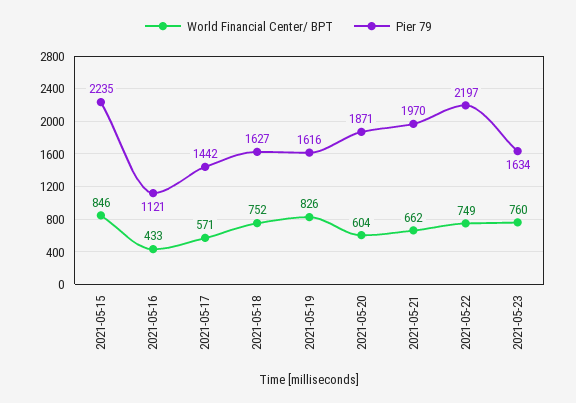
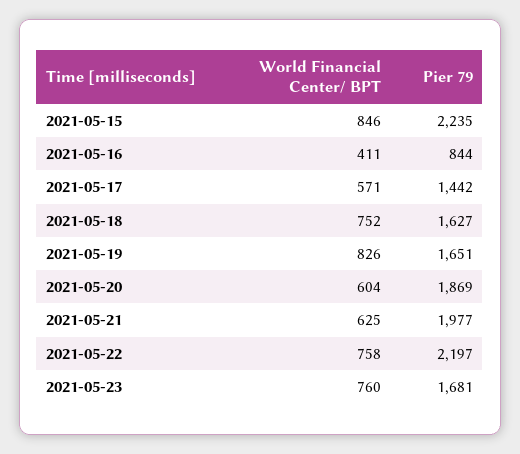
  {
    "World Financial Center/ BPT": {
      "2021-05-15": 846,
-     "2021-05-16": 433,
+     "2021-05-16": 411,
      "2021-05-17": 571,
      "2021-05-18": 752,
      "2021-05-19": 826,
      "2021-05-20": 604,
-     "2021-05-21": 662,
+     "2021-05-21": 625,
-     "2021-05-22": 749,
+     "2021-05-22": 758,
      "2021-05-23": 760
    },
    "Pier 79": {
      "2021-05-15": 2235,
-     "2021-05-16": 1121,
+     "2021-05-16": 844,
      "2021-05-17": 1442,
      "2021-05-18": 1627,
-     "2021-05-19": 1616,
+     "2021-05-19": 1651,
-     "2021-05-20": 1871,
+     "2021-05-20": 1869,
-     "2021-05-21": 1970,
+     "2021-05-21": 1977,
      "2021-05-22": 2197,
-     "2021-05-23": 1634
+     "2021-05-23": 1681
    }
  }

